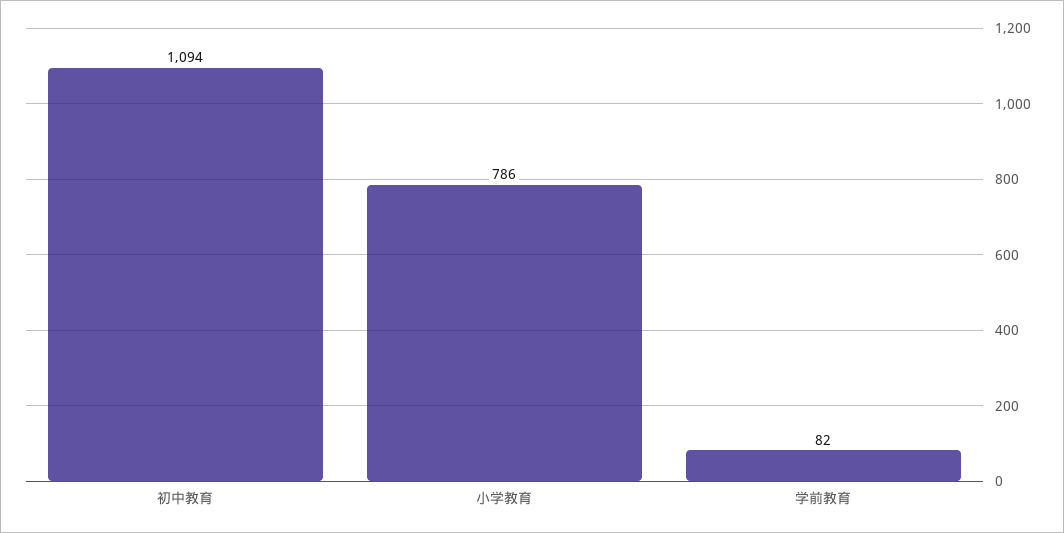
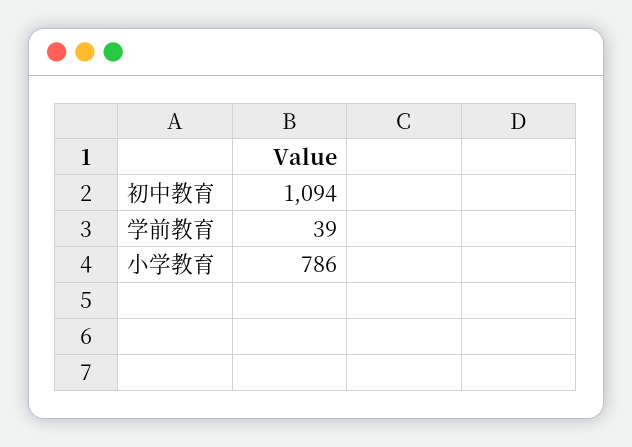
  {
    "初中教育": 1094,
    "小学教育": 786,
-   "学前教育": 82
+   "学前教育": 39
  }

